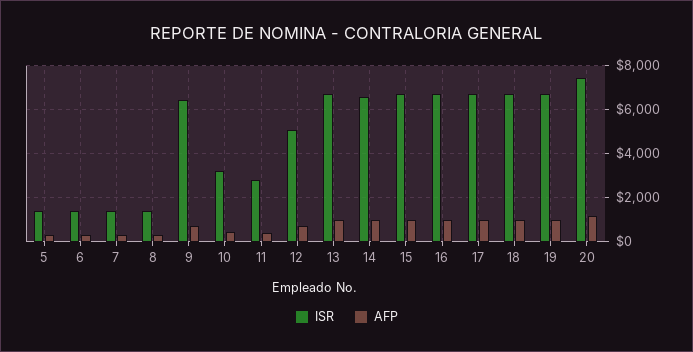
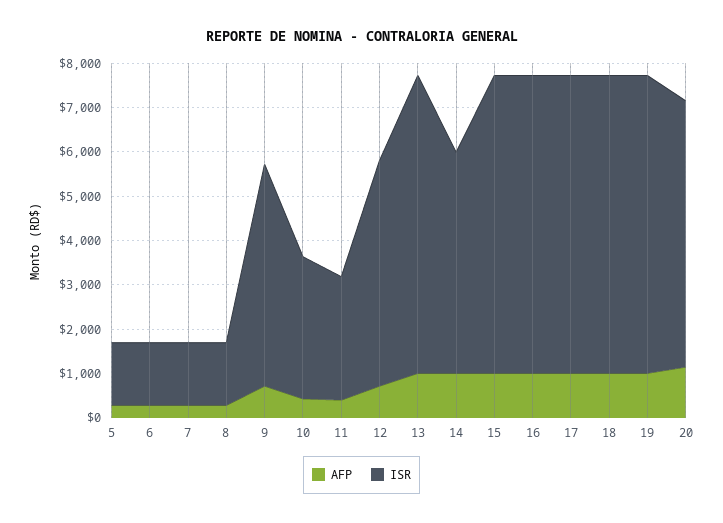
  {
    "ISR": {
      "5": 1400,
      "6": 1400,
      "7": 1400,
      "8": 1400,
-     "9": 6500,
+     "9": 5000,
      "10": 3200,
      "11": 2800,
      "12": 5000,
      "13": 6800,
-     "14": 6500,
+     "14": 5000,
      "15": 6800,
      "16": 6800,
      "17": 6800,
      "18": 6800,
      "19": 6800,
-     "20": 7500
+     "20": 6000
    },
    "AFP": {
      "5": 200,
      "6": 200,
      "7": 200,
      "8": 200,
      "9": 800,
      "10": 400,
      "11": 400,
      "12": 800,
      "13": 1000,
      "14": 1000,
      "15": 1000,
      "16": 1000,
      "17": 1000,
      "18": 1000,
      "19": 1000,
      "20": 1200
    }
  }

